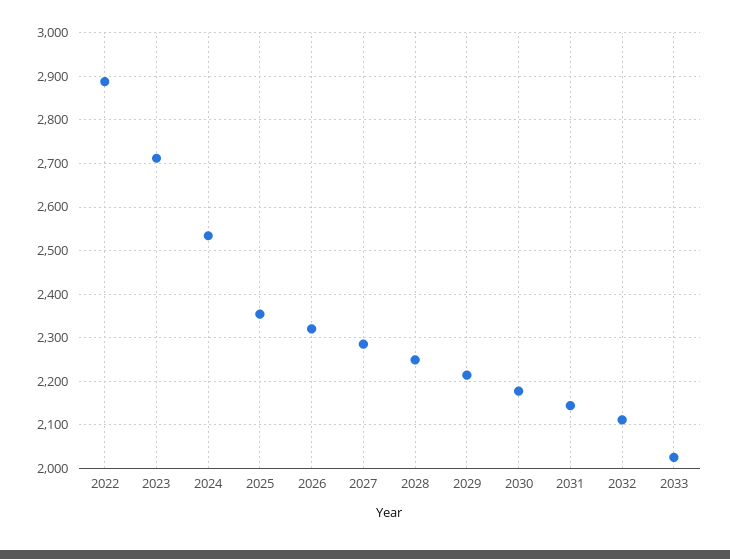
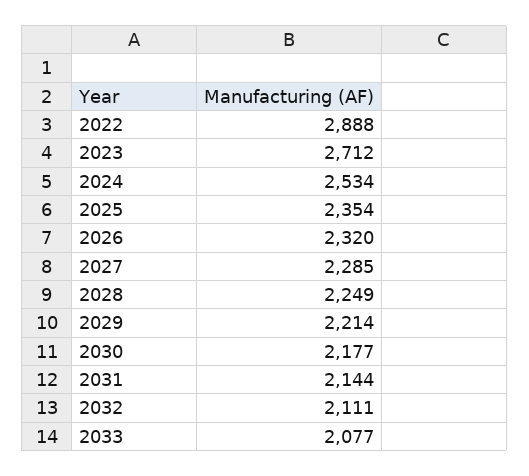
  {
    "2022": 2888,
    "2023": 2712,
    "2024": 2534,
    "2025": 2354,
    "2026": 2320,
    "2027": 2285,
    "2028": 2249,
    "2029": 2214,
    "2030": 2177,
    "2031": 2144,
    "2032": 2111,
-   "2033": 2020
+   "2033": 2077
  }

